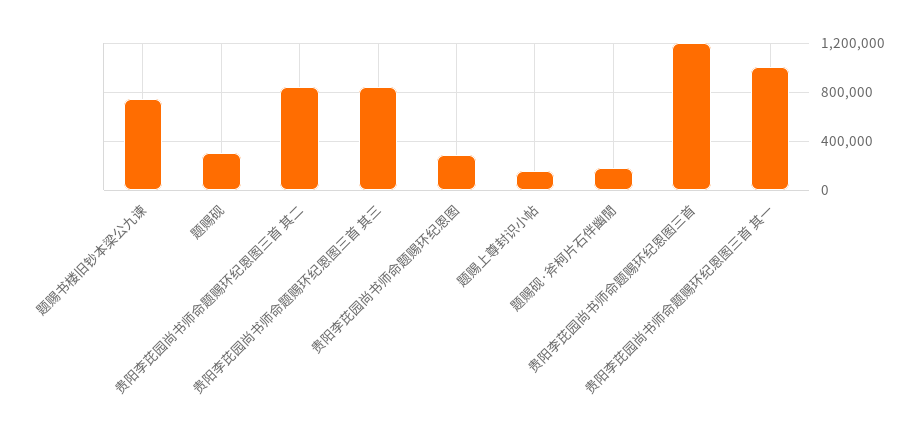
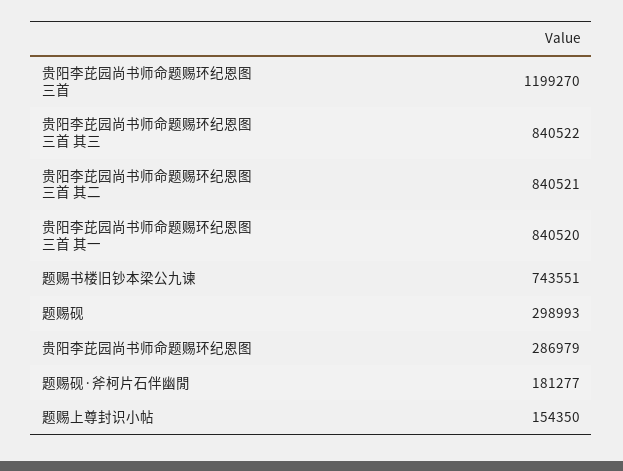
  {
    "题赐书楼旧钞本梁公九谏": 743551,
    "题赐砚": 298993,
    "贵阳李芘园尚书师命题赐环纪恩图三首 其二": 840521,
    "贵阳李芘园尚书师命题赐环纪恩图三首 其三": 840522,
    "贵阳李芘园尚书师命题赐环纪恩图": 286979,
    "题赐上尊封识小帖": 154350,
    "题赐砚·斧柯片石伴幽閒": 181277,
    "贵阳李芘园尚书师命题赐环纪恩图三首": 1199270,
-   "贵阳李芘园尚书师命题赐环纪恩图三首 其一": 1000000
+   "贵阳李芘园尚书师命题赐环纪恩图三首 其一": 840520
  }

